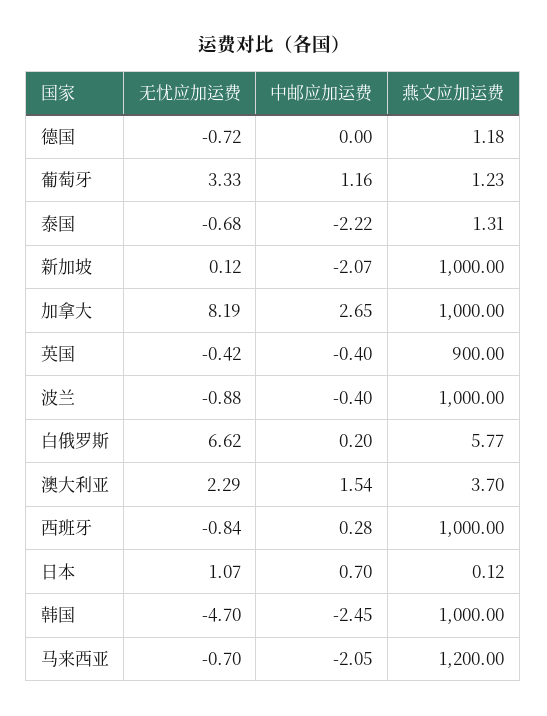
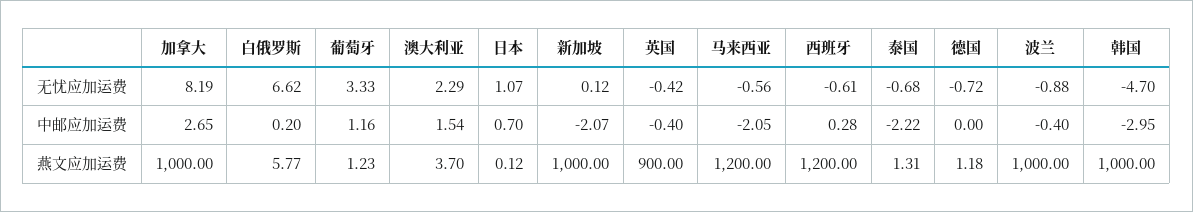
  {
    "无忧应加运费": {
      "德国": -0.72,
      "葡萄牙": 3.33,
      "泰国": -0.68,
      "新加坡": 0.12,
      "加拿大": 8.19,
      "英国": -0.42,
      "波兰": -0.88,
      "白俄罗斯": 6.62,
      "澳大利亚": 2.29,
-     "西班牙": -0.84,
+     "西班牙": -0.61,
      "日本": 1.07,
      "韩国": -4.7,
-     "马来西亚": -0.7
+     "马来西亚": -0.56
    },
    "中邮应加运费": {
      "德国": 0,
      "葡萄牙": 1.16,
      "泰国": -2.22,
      "新加坡": -2.07,
      "加拿大": 2.65,
      "英国": -0.4,
      "波兰": -0.4,
      "白俄罗斯": 0.2,
      "澳大利亚": 1.54,
      "西班牙": 0.28,
      "日本": 0.7,
-     "韩国": -2.45,
+     "韩国": -2.95,
      "马来西亚": -2.05
    },
    "燕文应加运费": {
      "德国": 1.18,
      "葡萄牙": 1.23,
      "泰国": 1.31,
      "新加坡": 1000,
      "加拿大": 1000,
      "英国": 900,
      "波兰": 1000,
      "白俄罗斯": 5.77,
      "澳大利亚": 3.7,
-     "西班牙": 1000,
+     "西班牙": 1200,
      "日本": 0.12,
      "韩国": 1000,
      "马来西亚": 1200
    }
  }

